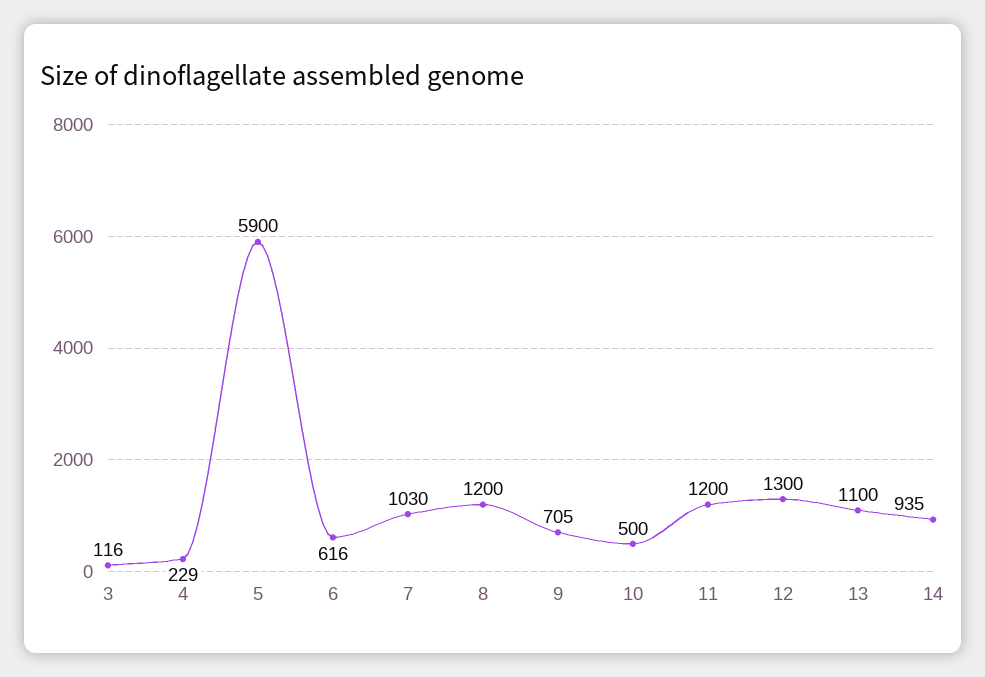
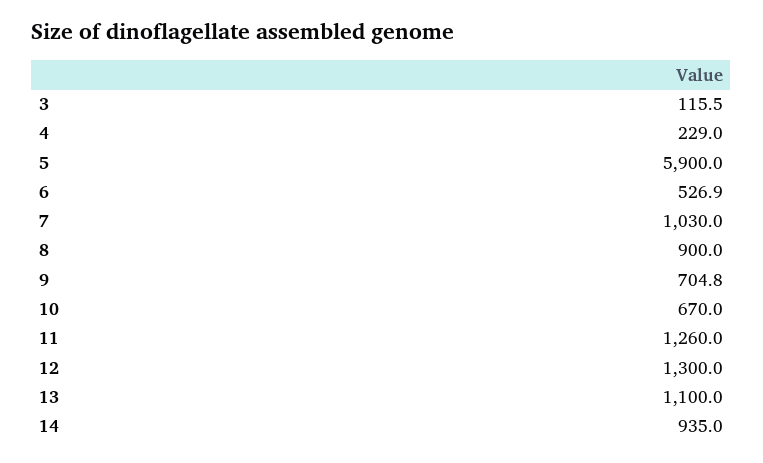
  {
    "3": 115.5,
    "4": 229,
    "5": 5900,
-   "6": 616,
+   "6": 526.9,
    "7": 1030,
-   "8": 1200,
+   "8": 900,
    "9": 704.8,
-   "10": 500,
+   "10": 670,
-   "11": 1200,
+   "11": 1260,
    "12": 1300,
    "13": 1100,
    "14": 935
  }

